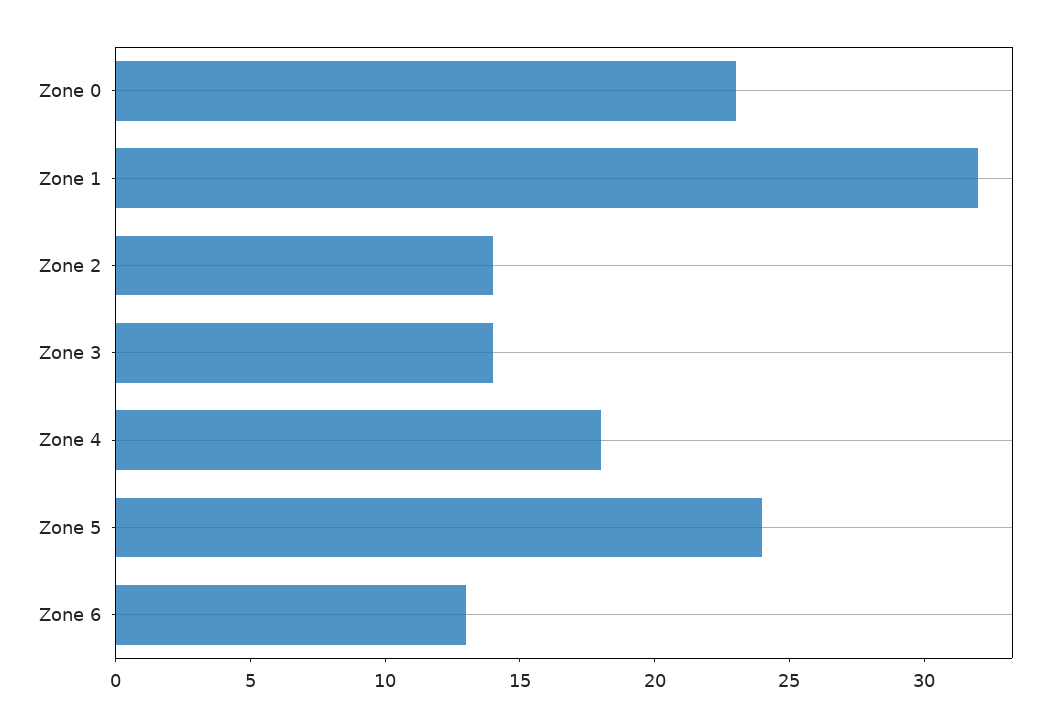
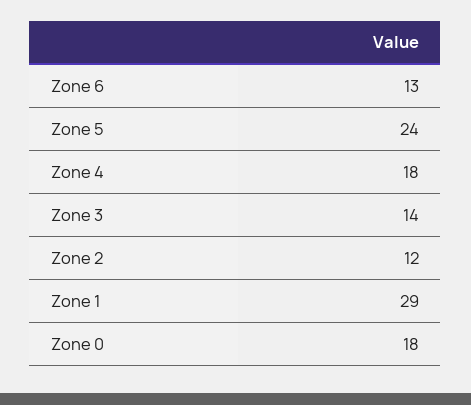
  {
-   "Zone 0": 23,
+   "Zone 0": 18,
-   "Zone 1": 32,
+   "Zone 1": 29,
-   "Zone 2": 14,
+   "Zone 2": 12,
    "Zone 3": 14,
    "Zone 4": 18,
    "Zone 5": 24,
    "Zone 6": 13
  }

